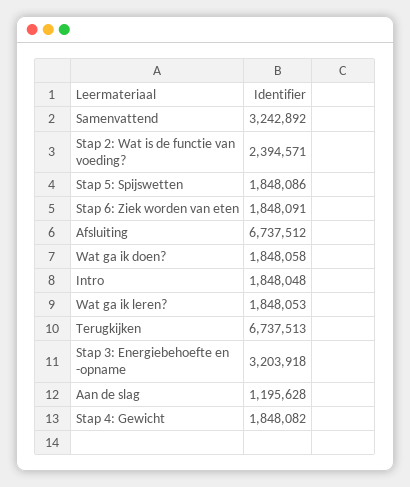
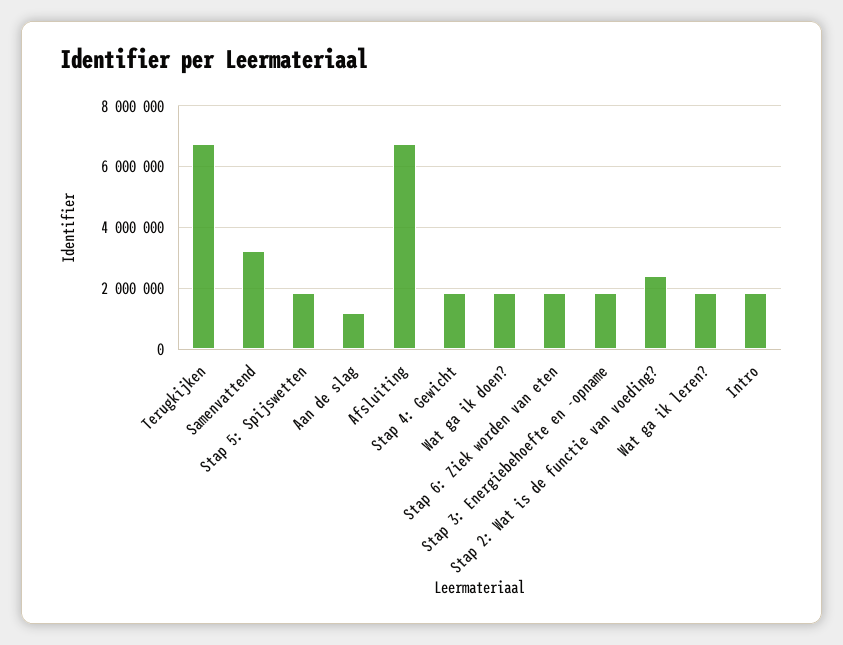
  {
    "Samenvattend": 3242892,
    "Stap 2: Wat is de functie van voeding?": 2394571,
    "Stap 5: Spijswetten": 1848086,
    "Stap 6: Ziek worden van eten": 1848091,
    "Afsluiting": 6737512,
    "Wat ga ik doen?": 1848058,
    "Intro": 1848048,
    "Wat ga ik leren?": 1848053,
    "Terugkijken": 6737513,
-   "Stap 3: Energiebehoefte en -opname": 3203918,
+   "Stap 3: Energiebehoefte en -opname": 1800000,
    "Aan de slag": 1195628,
    "Stap 4: Gewicht": 1848082
  }

